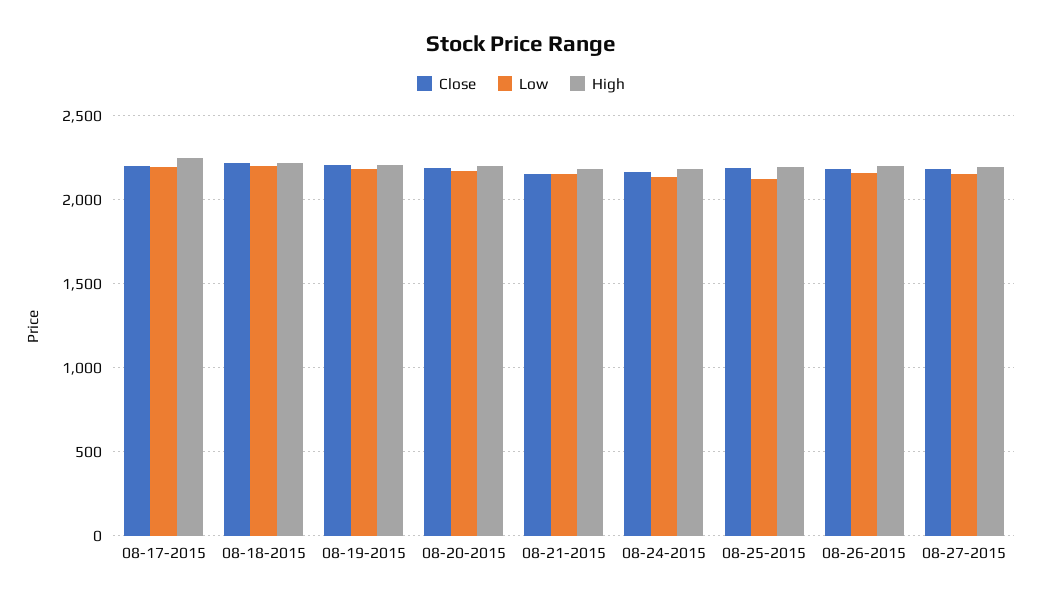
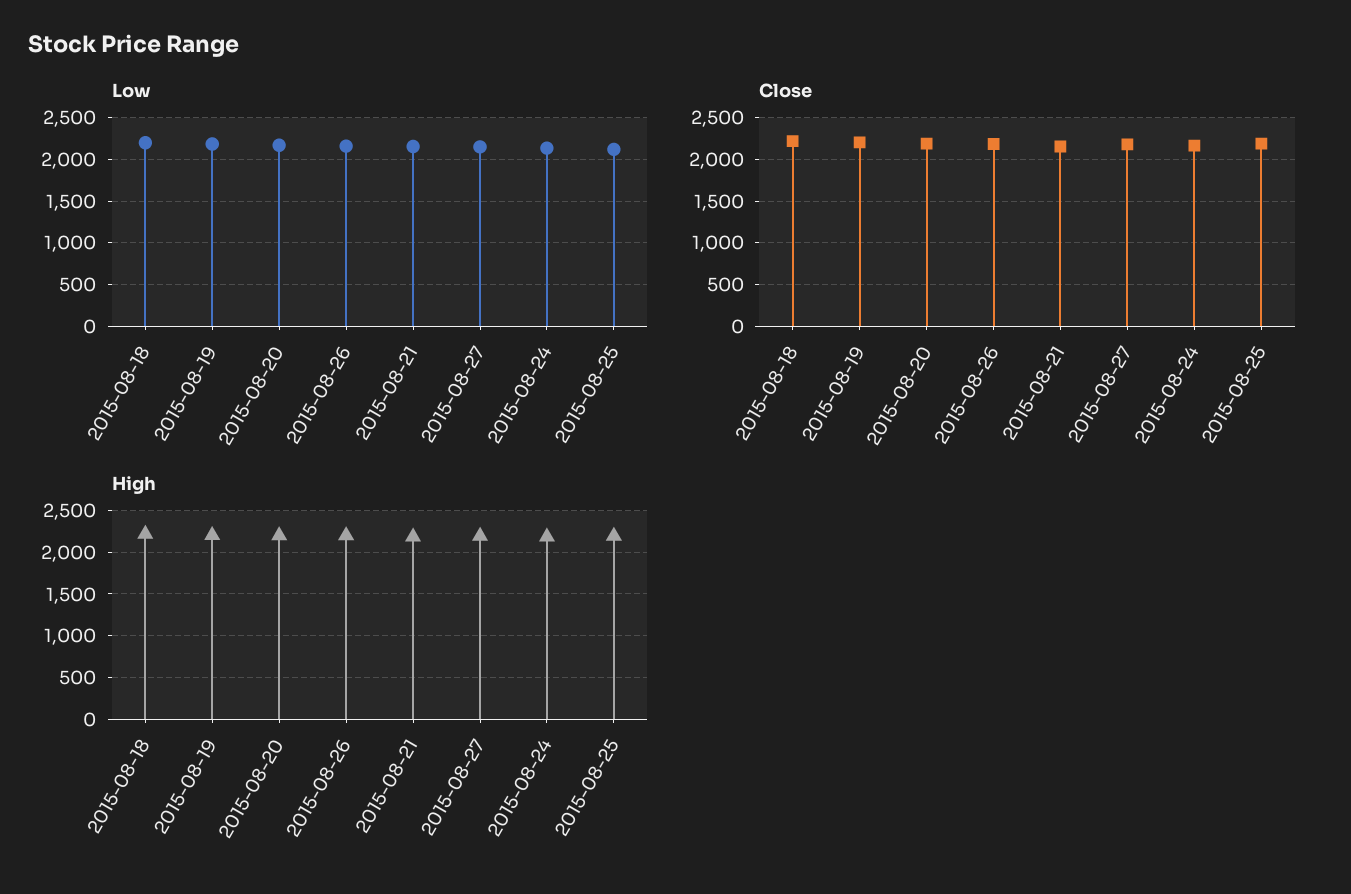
  {
    "Close": {
-     "08-17-2015": 2200,
      "08-18-2015": 2200,
      "08-19-2015": 2200,
      "08-20-2015": 2200,
      "08-21-2015": 2150,
      "08-24-2015": 2150,
      "08-25-2015": 2200,
      "08-26-2015": 2200,
      "08-27-2015": 2200
    },
    "Low": {
-     "08-17-2015": 2200,
      "08-18-2015": 2200,
      "08-19-2015": 2200,
      "08-20-2015": 2150,
      "08-21-2015": 2150,
      "08-24-2015": 2150,
      "08-25-2015": 2100,
      "08-26-2015": 2150,
      "08-27-2015": 2150
    },
    "High": {
-     "08-17-2015": 2250,
      "08-18-2015": 2200,
      "08-19-2015": 2200,
      "08-20-2015": 2200,
      "08-21-2015": 2200,
      "08-24-2015": 2200,
      "08-25-2015": 2200,
      "08-26-2015": 2200,
      "08-27-2015": 2200
    }
  }

